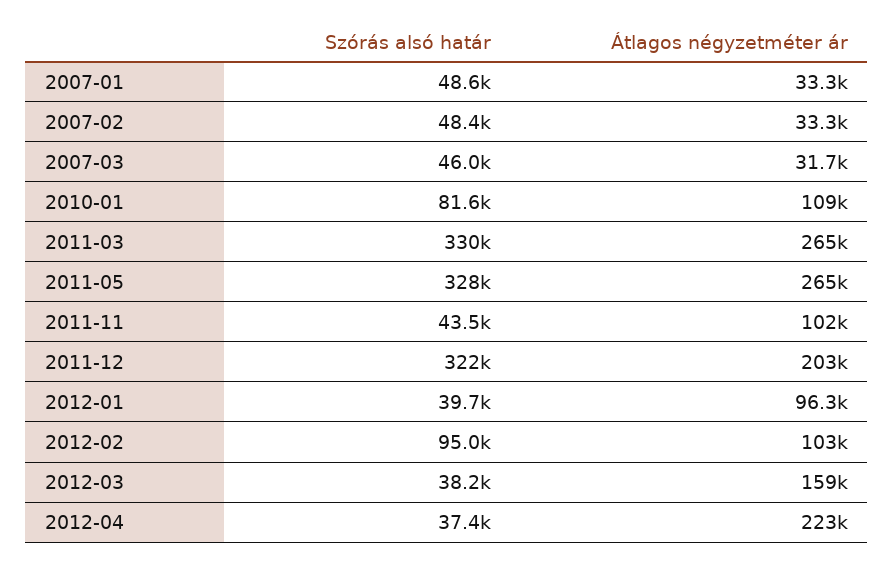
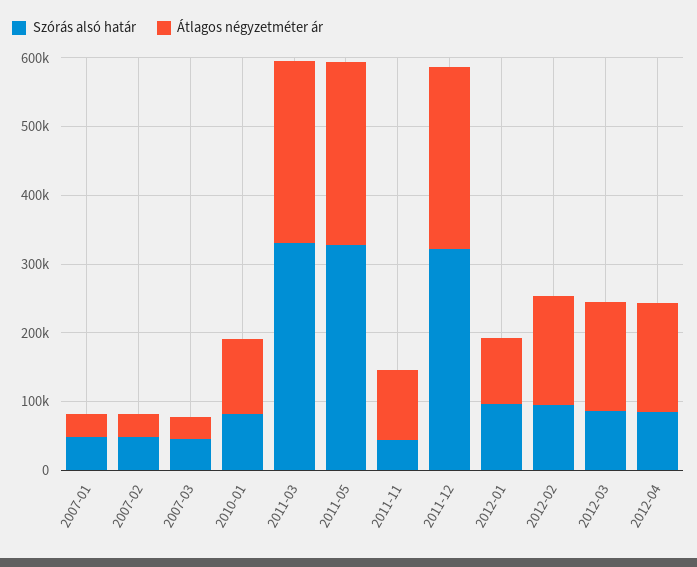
  {
    "Szórás alsó határ": {
      "2007-01": 48600,
      "2007-02": 48400,
      "2007-03": 46000,
      "2010-01": 81600,
      "2011-03": 330000,
      "2011-05": 328000,
      "2011-11": 43500,
      "2011-12": 322000,
-     "2012-01": 39700,
+     "2012-01": 100000,
      "2012-02": 95000,
-     "2012-03": 38200,
+     "2012-03": 80000,
-     "2012-04": 37400
+     "2012-04": 80000
    },
    "Átlagos négyzetméter ár": {
      "2007-01": 33300,
      "2007-02": 33300,
      "2007-03": 31700,
      "2010-01": 109000,
      "2011-03": 265000,
      "2011-05": 265000,
      "2011-11": 102000,
-     "2011-12": 203000,
+     "2011-12": 260000,
      "2012-01": 96300,
-     "2012-02": 103000,
+     "2012-02": 160000,
      "2012-03": 159000,
-     "2012-04": 223000
+     "2012-04": 160000
    }
  }

